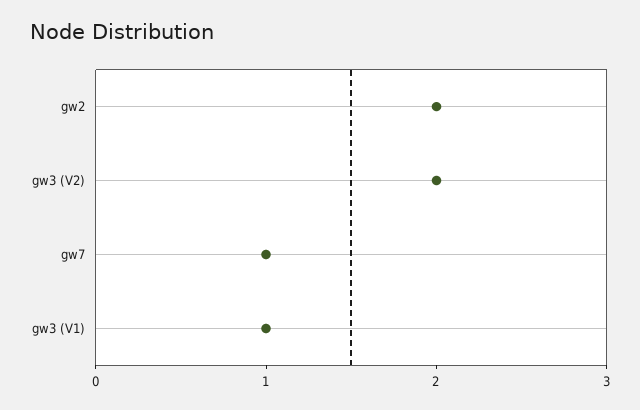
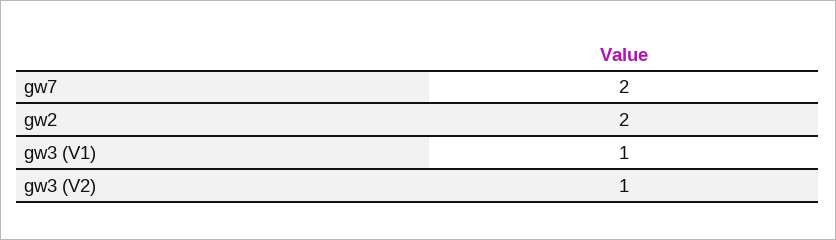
  {
    "gw2": 2,
-   "gw3 (V2)": 2,
+   "gw3 (V2)": 1,
-   "gw7": 1,
+   "gw7": 2,
    "gw3 (V1)": 1
  }

